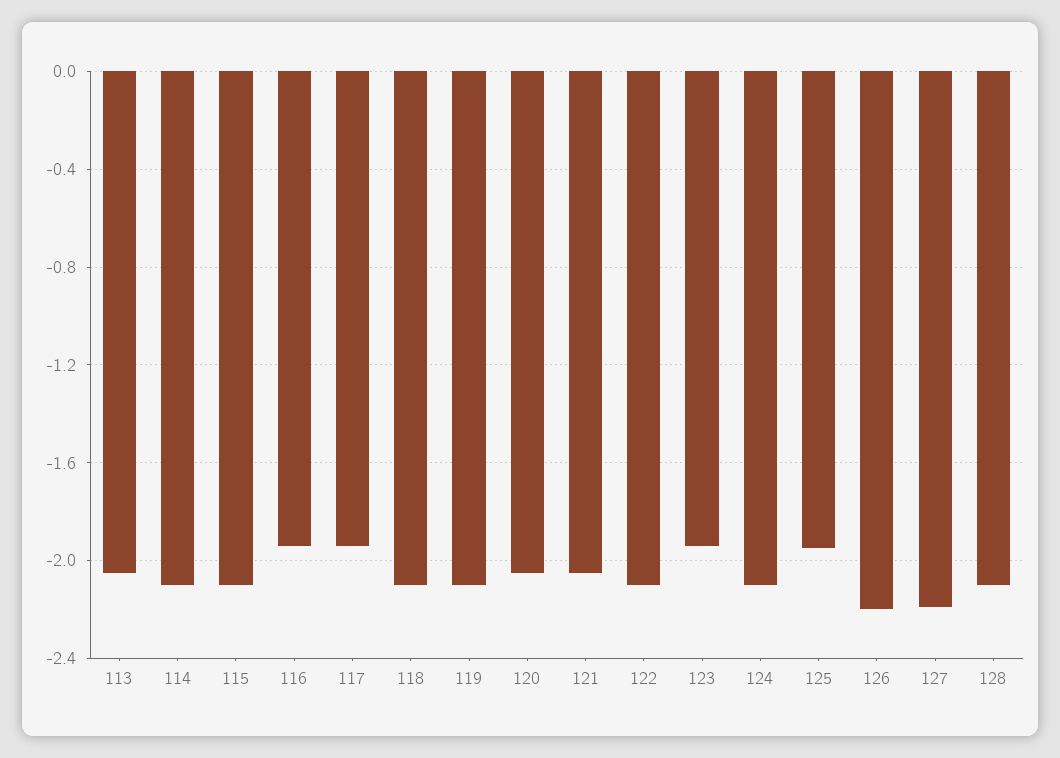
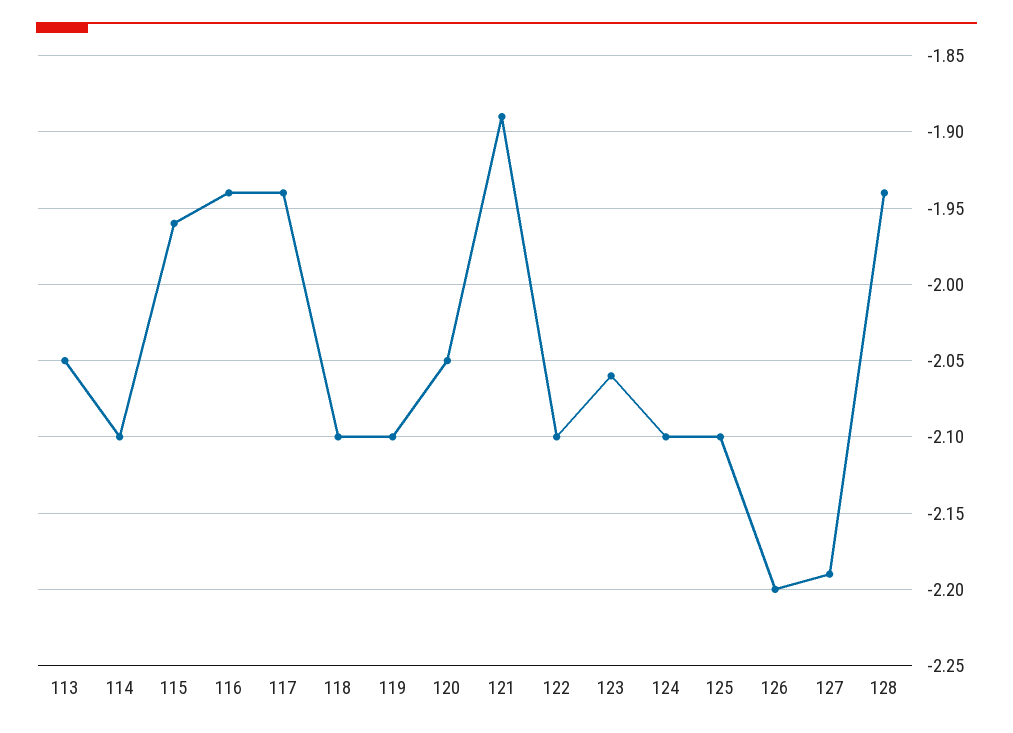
  {
    "113": -2.05,
    "114": -2.1,
-   "115": -2.1,
+   "115": -1.96,
    "116": -1.94,
    "117": -1.94,
    "118": -2.1,
    "119": -2.1,
    "120": -2.05,
-   "121": -2.05,
+   "121": -1.89,
    "122": -2.1,
-   "123": -1.95,
+   "123": -2.06,
    "124": -2.1,
-   "125": -1.95,
+   "125": -2.1,
    "126": -2.2,
    "127": -2.19,
-   "128": -2.1
+   "128": -1.94
  }

